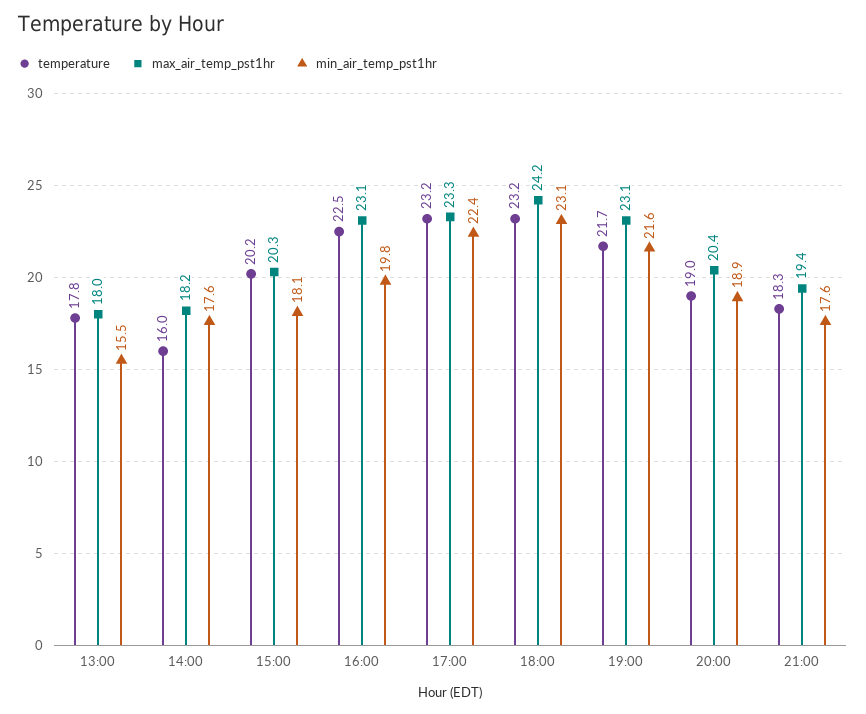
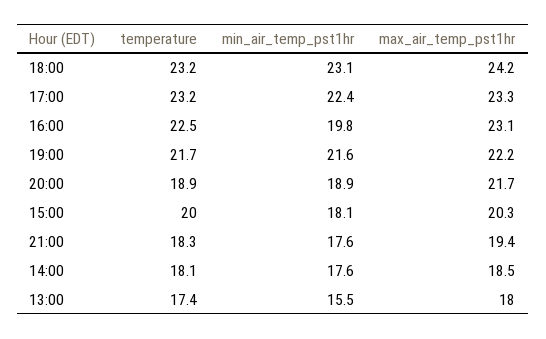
  {
    "temperature": {
-     "13:00": 17.8,
+     "13:00": 17.4,
-     "14:00": 16,
+     "14:00": 18.1,
-     "15:00": 20.2,
+     "15:00": 20,
      "16:00": 22.5,
      "17:00": 23.2,
      "18:00": 23.2,
      "19:00": 21.7,
-     "20:00": 19,
+     "20:00": 18.9,
      "21:00": 18.3
    },
    "max_air_temp_pst1hr": {
      "13:00": 18,
-     "14:00": 18.2,
+     "14:00": 18.5,
      "15:00": 20.3,
      "16:00": 23.1,
      "17:00": 23.3,
      "18:00": 24.2,
-     "19:00": 23.1,
+     "19:00": 22.2,
-     "20:00": 20.4,
+     "20:00": 21.7,
      "21:00": 19.4
    },
    "min_air_temp_pst1hr": {
      "13:00": 15.5,
      "14:00": 17.6,
      "15:00": 18.1,
      "16:00": 19.8,
      "17:00": 22.4,
      "18:00": 23.1,
      "19:00": 21.6,
      "20:00": 18.9,
      "21:00": 17.6
    }
  }

